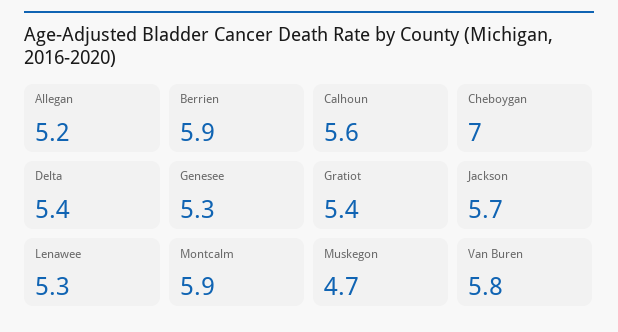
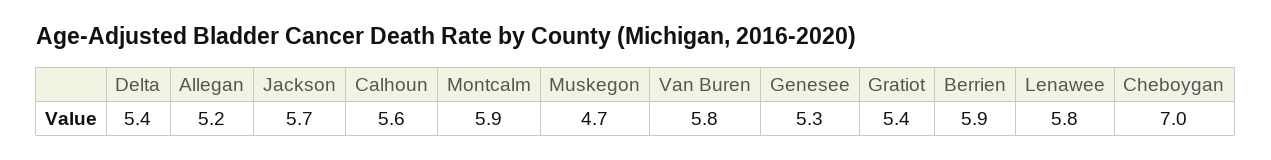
  {
    "Allegan": 5.2,
    "Berrien": 5.9,
    "Calhoun": 5.6,
    "Cheboygan": 7,
    "Delta": 5.4,
    "Genesee": 5.3,
    "Gratiot": 5.4,
    "Jackson": 5.7,
-   "Lenawee": 5.3,
+   "Lenawee": 5.8,
    "Montcalm": 5.9,
    "Muskegon": 4.7,
    "Van Buren": 5.8
  }

